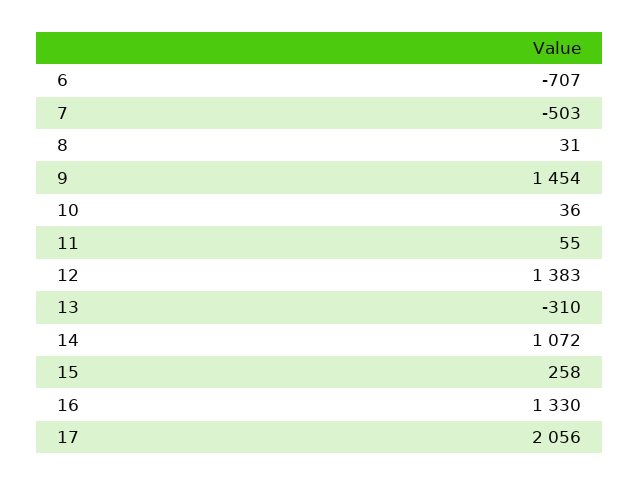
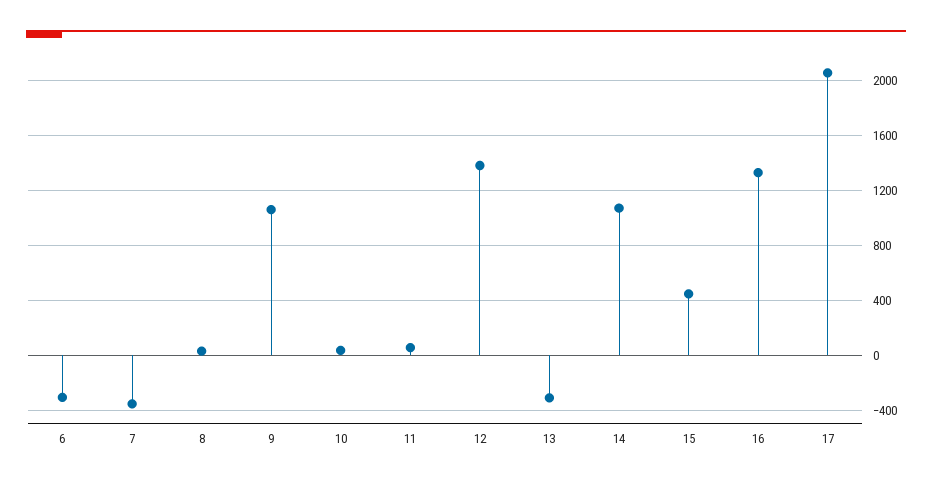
  {
-   "6": -707,
+   "6": -300,
-   "7": -503,
+   "7": -350,
    "8": 31,
-   "9": 1454,
+   "9": 1050,
    "10": 36,
    "11": 55,
    "12": 1383,
    "13": -310,
    "14": 1072,
-   "15": 258,
+   "15": 450,
    "16": 1330,
    "17": 2056
  }

